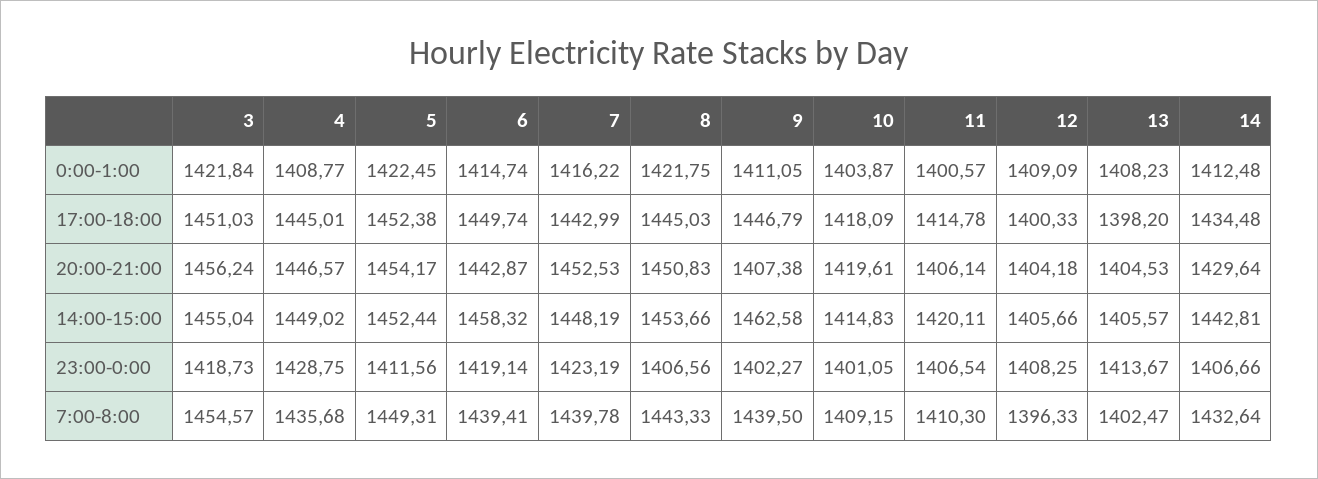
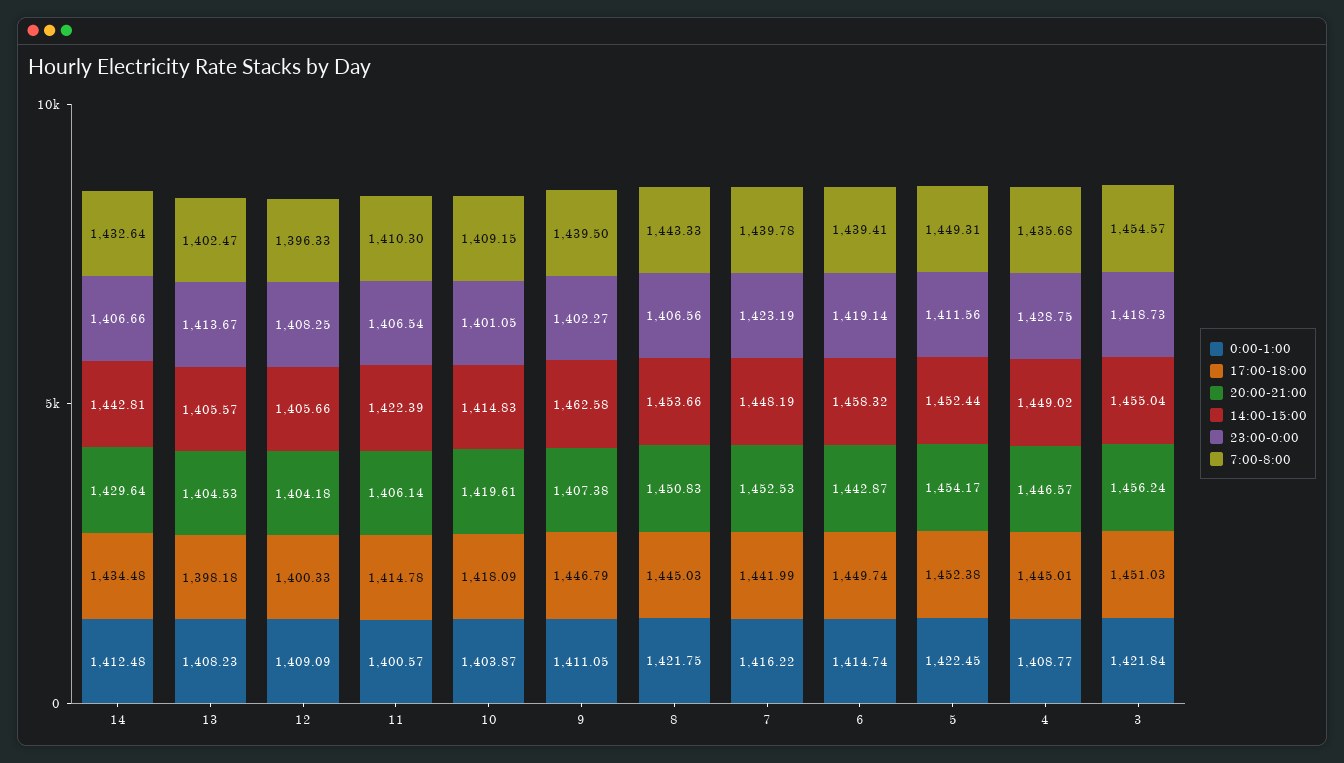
  {
    "0:00-1:00": {
      "3": 1421.84,
      "4": 1408.77,
      "5": 1422.45,
      "6": 1414.74,
      "7": 1416.22,
      "8": 1421.75,
      "9": 1411.05,
      "10": 1403.87,
      "11": 1400.57,
      "12": 1409.09,
      "13": 1408.23,
      "14": 1412.48
    },
    "17:00-18:00": {
      "3": 1451.03,
      "4": 1445.01,
      "5": 1452.38,
      "6": 1449.74,
-     "7": 1442.99,
+     "7": 1441.99,
      "8": 1445.03,
      "9": 1446.79,
      "10": 1418.09,
      "11": 1414.78,
      "12": 1400.33,
-     "13": 1398.2,
+     "13": 1398.18,
      "14": 1434.48
    },
    "20:00-21:00": {
      "3": 1456.24,
      "4": 1446.57,
      "5": 1454.17,
      "6": 1442.87,
      "7": 1452.53,
      "8": 1450.83,
      "9": 1407.38,
      "10": 1419.61,
      "11": 1406.14,
      "12": 1404.18,
      "13": 1404.53,
      "14": 1429.64
    },
    "14:00-15:00": {
      "3": 1455.04,
      "4": 1449.02,
      "5": 1452.44,
      "6": 1458.32,
      "7": 1448.19,
      "8": 1453.66,
      "9": 1462.58,
      "10": 1414.83,
-     "11": 1420.11,
+     "11": 1422.39,
      "12": 1405.66,
      "13": 1405.57,
      "14": 1442.81
    },
    "23:00-0:00": {
      "3": 1418.73,
      "4": 1428.75,
      "5": 1411.56,
      "6": 1419.14,
      "7": 1423.19,
      "8": 1406.56,
      "9": 1402.27,
      "10": 1401.05,
      "11": 1406.54,
      "12": 1408.25,
      "13": 1413.67,
      "14": 1406.66
    },
    "7:00-8:00": {
      "3": 1454.57,
      "4": 1435.68,
      "5": 1449.31,
      "6": 1439.41,
      "7": 1439.78,
      "8": 1443.33,
      "9": 1439.5,
      "10": 1409.15,
      "11": 1410.3,
      "12": 1396.33,
      "13": 1402.47,
      "14": 1432.64
    }
  }

